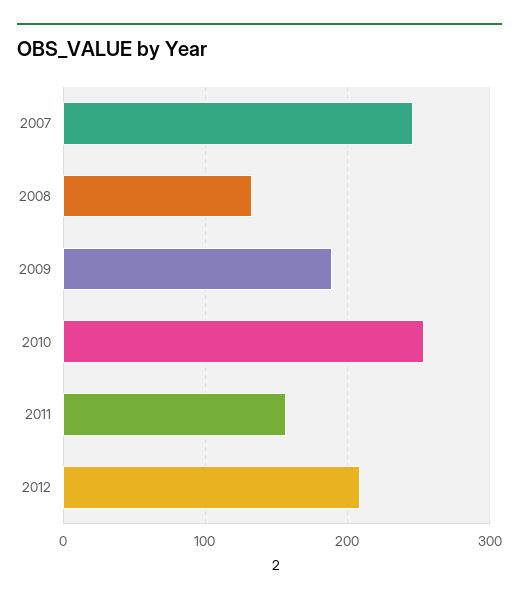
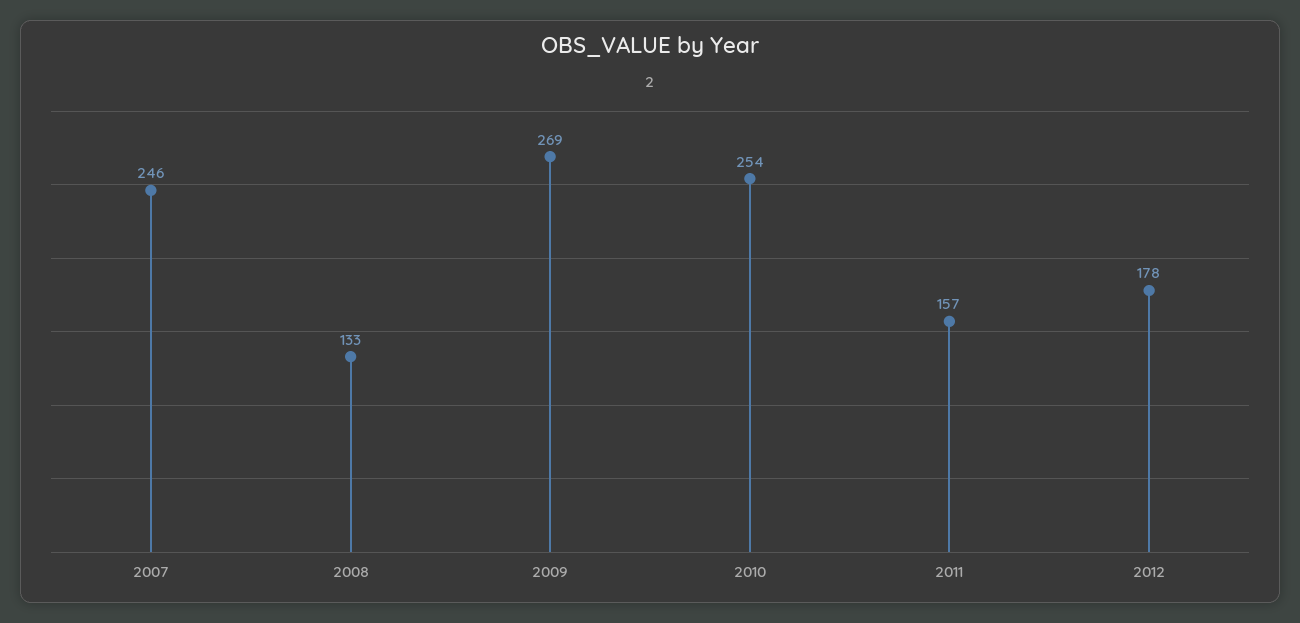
  {
    "2007": 246,
    "2008": 133,
-   "2009": 190,
+   "2009": 269,
    "2010": 254,
    "2011": 157,
-   "2012": 210
+   "2012": 178
  }

